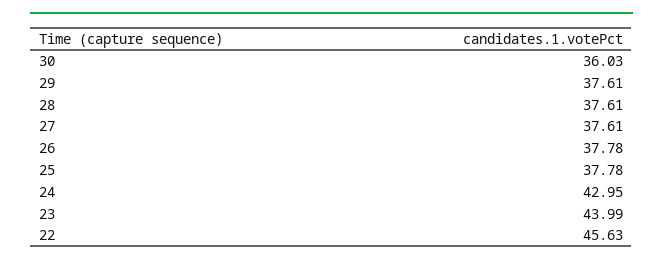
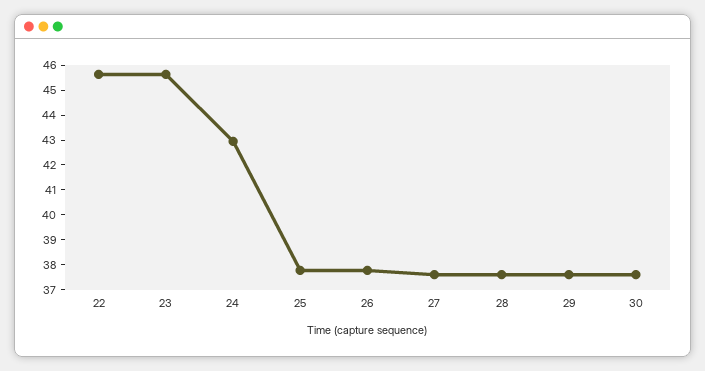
  {
-   "30": 36.03,
+   "30": 37.5,
    "29": 37.61,
    "28": 37.61,
    "27": 37.61,
    "26": 37.78,
    "25": 37.78,
    "24": 42.95,
-   "23": 43.99,
+   "23": 45.5,
    "22": 45.63
  }

